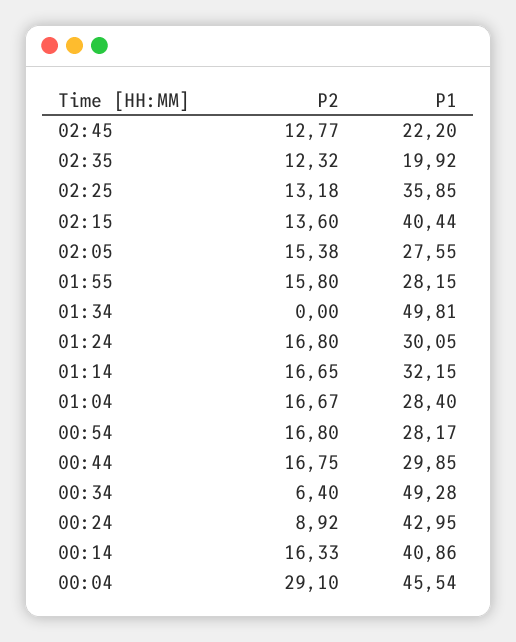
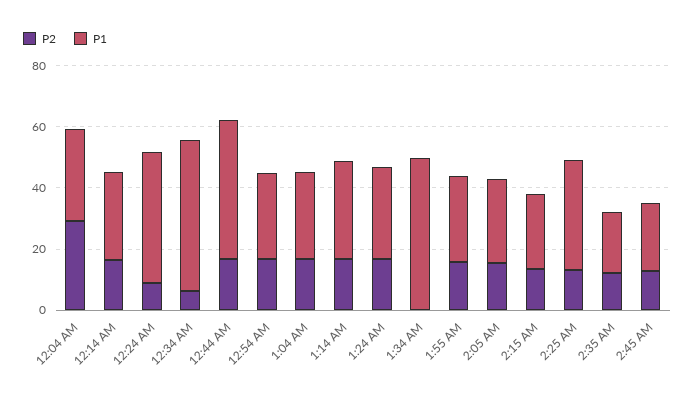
  {
    "P2": {
      "02:45": 12.77,
      "02:35": 12.32,
      "02:25": 13.18,
      "02:15": 13.6,
      "02:05": 15.38,
      "01:55": 15.8,
      "01:34": 0,
      "01:24": 16.8,
      "01:14": 16.65,
      "01:04": 16.67,
      "00:54": 16.8,
      "00:44": 16.75,
      "00:34": 6.4,
      "00:24": 8.92,
      "00:14": 16.33,
      "00:04": 29.1
    },
    "P1": {
      "02:45": 22.2,
      "02:35": 19.92,
      "02:25": 35.85,
-     "02:15": 40.44,
+     "02:15": 25,
      "02:05": 27.55,
      "01:55": 28.15,
      "01:34": 49.81,
      "01:24": 30.05,
      "01:14": 32.15,
      "01:04": 28.4,
      "00:54": 28.17,
-     "00:44": 29.85,
+     "00:44": 45,
      "00:34": 49.28,
      "00:24": 42.95,
-     "00:14": 40.86,
+     "00:14": 30,
-     "00:04": 45.54
+     "00:04": 30
    }
  }

